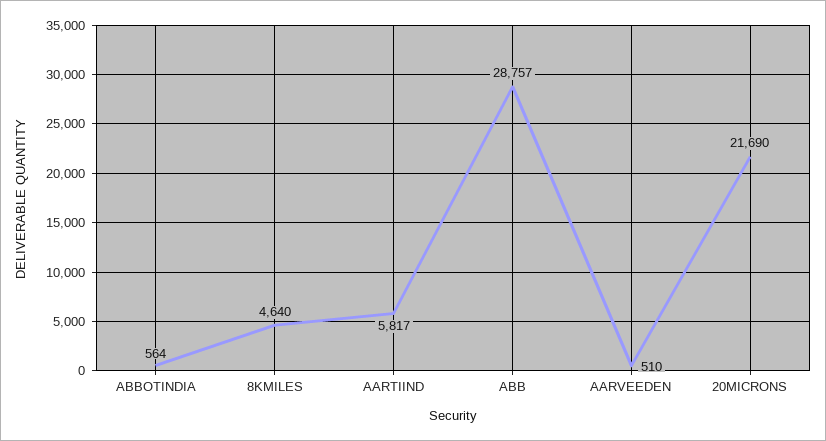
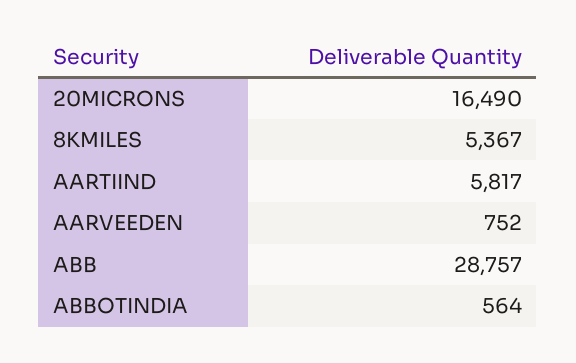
  {
    "ABBOTINDIA": 564,
-   "8KMILES": 4640,
+   "8KMILES": 5367,
    "AARTIIND": 5817,
    "ABB": 28757,
-   "AARVEEDEN": 510,
+   "AARVEEDEN": 752,
-   "20MICRONS": 21690
+   "20MICRONS": 16490
  }

